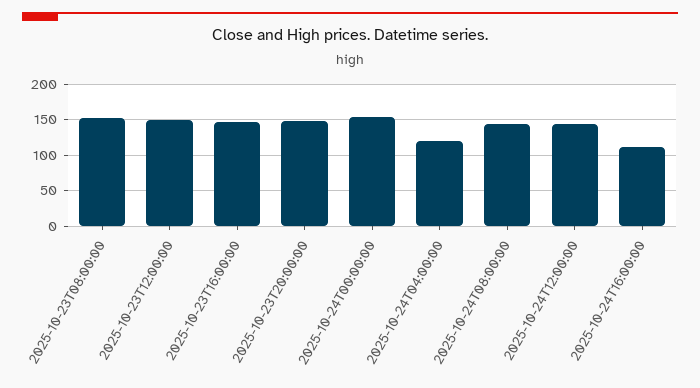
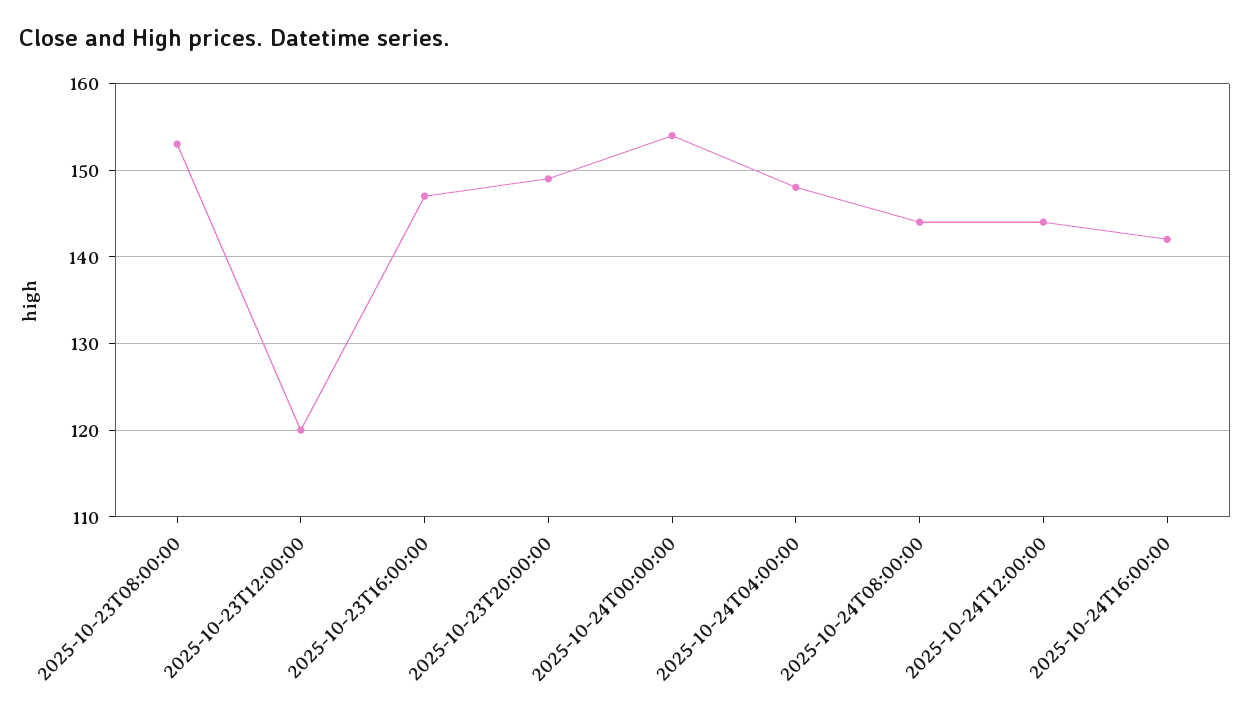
  {
    "2025-10-23T08:00:00": 153,
-   "2025-10-23T12:00:00": 150,
+   "2025-10-23T12:00:00": 120,
    "2025-10-23T16:00:00": 147,
    "2025-10-23T20:00:00": 149,
    "2025-10-24T00:00:00": 154,
-   "2025-10-24T04:00:00": 120,
+   "2025-10-24T04:00:00": 148,
    "2025-10-24T08:00:00": 144,
    "2025-10-24T12:00:00": 144,
-   "2025-10-24T16:00:00": 110
+   "2025-10-24T16:00:00": 142
  }

